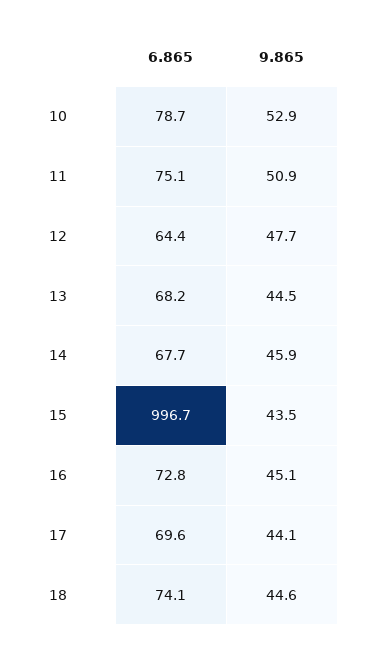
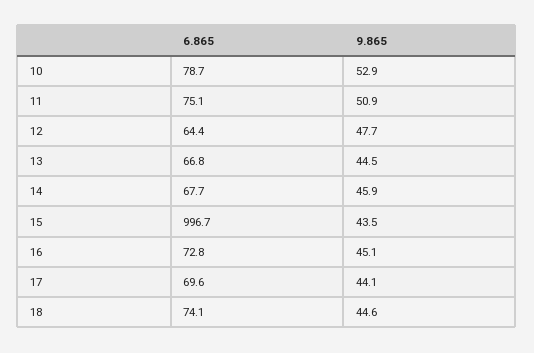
  {
    "6.865": {
      "10": 78.7,
      "11": 75.1,
      "12": 64.4,
-     "13": 68.2,
+     "13": 66.8,
      "14": 67.7,
      "15": 996.7,
      "16": 72.8,
      "17": 69.6,
      "18": 74.1
    },
    "9.865": {
      "10": 52.9,
      "11": 50.9,
      "12": 47.7,
      "13": 44.5,
      "14": 45.9,
      "15": 43.5,
      "16": 45.1,
      "17": 44.1,
      "18": 44.6
    }
  }

